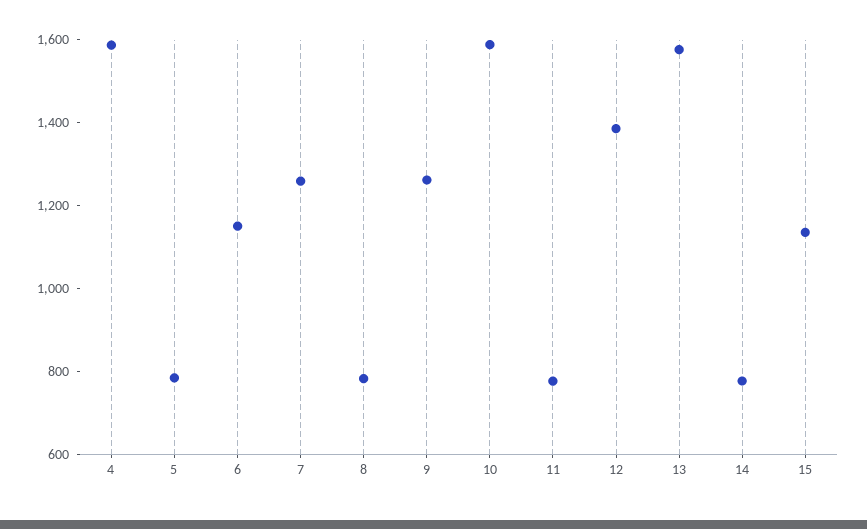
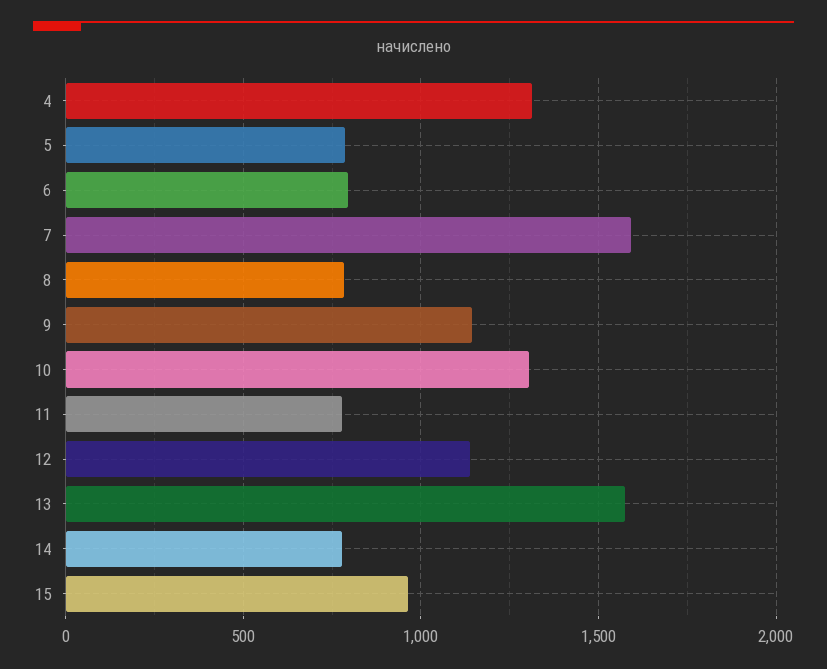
  {
-   "4": 1600,
+   "4": 1300,
    "5": 800,
-   "6": 1150,
+   "6": 800,
-   "7": 1250,
+   "7": 1600,
    "8": 800,
-   "9": 1250,
+   "9": 1150,
-   "10": 1600,
+   "10": 1300,
    "11": 800,
-   "12": 1400,
+   "12": 1150,
    "13": 1600,
    "14": 800,
-   "15": 1150
+   "15": 950
  }

